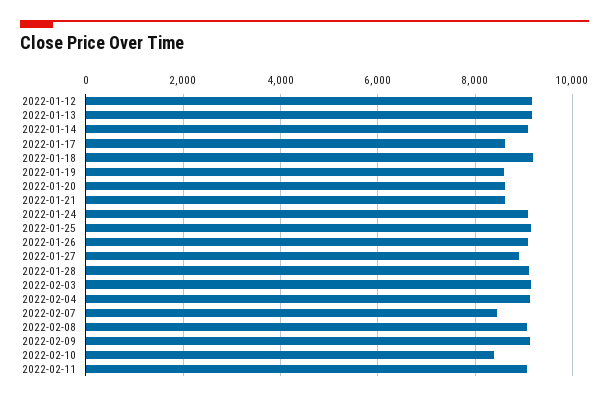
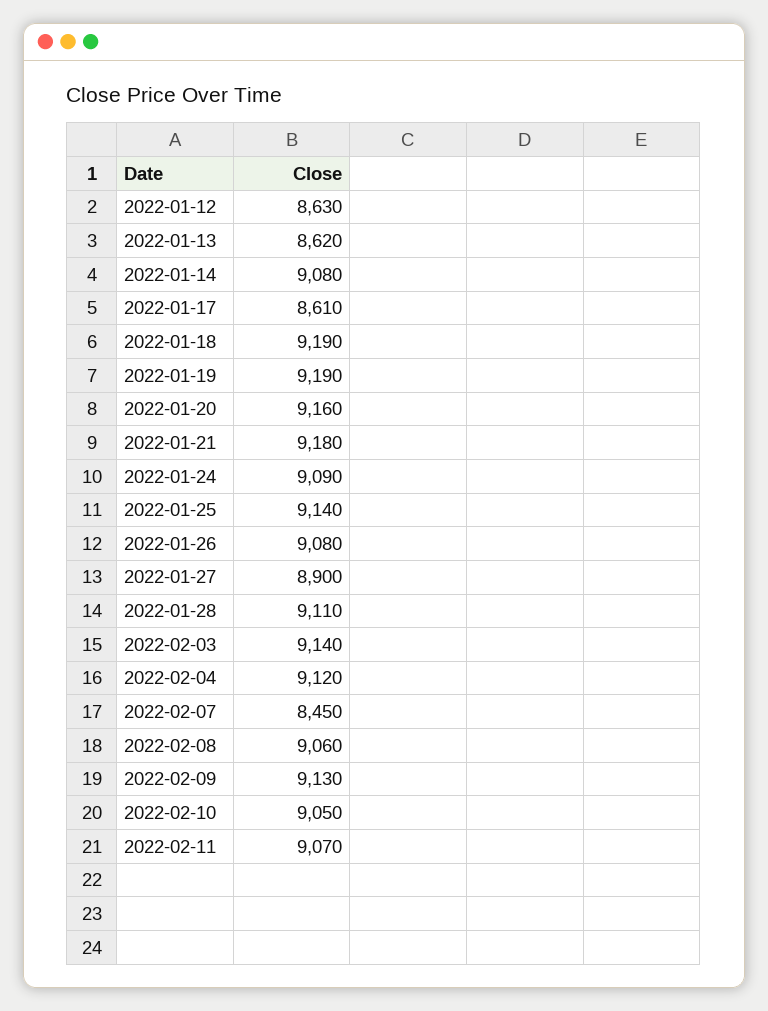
  {
-   "2022-01-12": 9200,
+   "2022-01-12": 8630,
-   "2022-01-13": 9200,
+   "2022-01-13": 8620,
    "2022-01-14": 9080,
    "2022-01-17": 8610,
    "2022-01-18": 9190,
-   "2022-01-19": 8600,
+   "2022-01-19": 9190,
-   "2022-01-20": 8600,
+   "2022-01-20": 9160,
-   "2022-01-21": 8600,
+   "2022-01-21": 9180,
    "2022-01-24": 9090,
    "2022-01-25": 9140,
    "2022-01-26": 9080,
    "2022-01-27": 8900,
    "2022-01-28": 9110,
    "2022-02-03": 9140,
    "2022-02-04": 9120,
    "2022-02-07": 8450,
    "2022-02-08": 9060,
    "2022-02-09": 9130,
-   "2022-02-10": 8400,
+   "2022-02-10": 9050,
    "2022-02-11": 9070
  }

